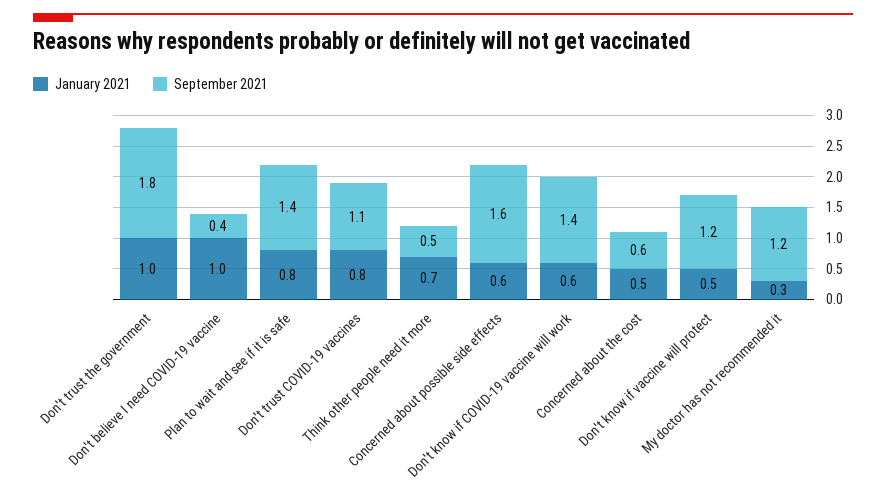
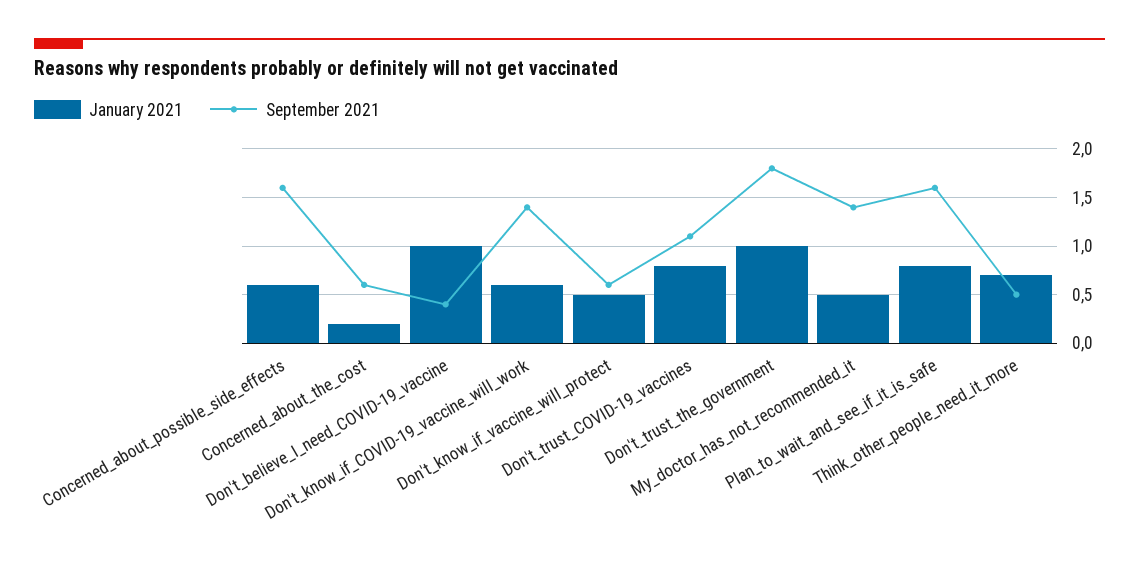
  {
    "January 2021": {
      "Don't trust the government": 1,
      "Don't believe I need COVID-19 vaccine": 1,
      "Plan to wait and see if it is safe": 0.8,
      "Don't trust COVID-19 vaccines": 0.8,
      "Think other people need it more": 0.7,
      "Concerned about possible side effects": 0.6,
      "Don't know if COVID-19 vaccine will work": 0.6,
-     "Concerned about the cost": 0.5,
+     "Concerned about the cost": 0.2,
      "Don't know if vaccine will protect": 0.5,
-     "My doctor has not recommended it": 0.3
+     "My doctor has not recommended it": 0.5
    },
    "September 2021": {
      "Don't trust the government": 1.8,
      "Don't believe I need COVID-19 vaccine": 0.4,
-     "Plan to wait and see if it is safe": 1.4,
+     "Plan to wait and see if it is safe": 1.6,
      "Don't trust COVID-19 vaccines": 1.1,
      "Think other people need it more": 0.5,
      "Concerned about possible side effects": 1.6,
      "Don't know if COVID-19 vaccine will work": 1.4,
      "Concerned about the cost": 0.6,
-     "Don't know if vaccine will protect": 1.2,
+     "Don't know if vaccine will protect": 0.6,
-     "My doctor has not recommended it": 1.2
+     "My doctor has not recommended it": 1.4
    }
  }

